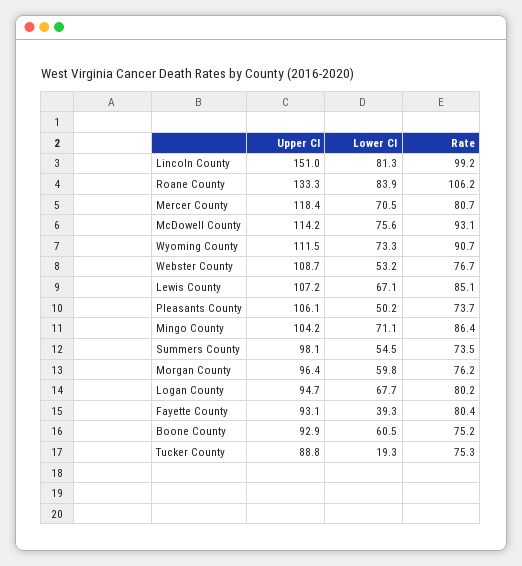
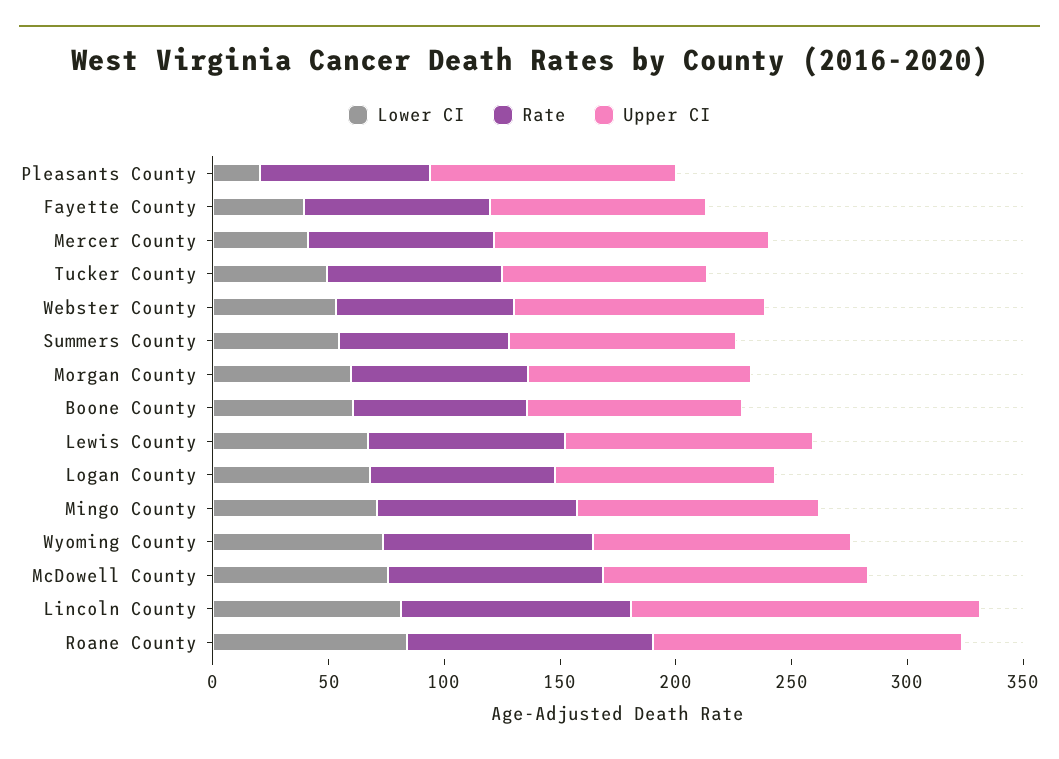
  {
    "Upper CI": {
      "Lincoln County": 151,
      "Roane County": 133.3,
      "Mercer County": 118.4,
      "McDowell County": 114.2,
      "Wyoming County": 111.5,
      "Webster County": 108.7,
      "Lewis County": 107.2,
      "Pleasants County": 106.1,
      "Mingo County": 104.2,
      "Summers County": 98.1,
      "Morgan County": 96.4,
      "Logan County": 94.7,
      "Fayette County": 93.1,
      "Boone County": 92.9,
      "Tucker County": 88.8
    },
    "Lower CI": {
      "Lincoln County": 81.3,
      "Roane County": 83.9,
-     "Mercer County": 70.5,
+     "Mercer County": 40,
      "McDowell County": 75.6,
      "Wyoming County": 73.3,
      "Webster County": 53.2,
      "Lewis County": 67.1,
-     "Pleasants County": 50.2,
+     "Pleasants County": 20,
      "Mingo County": 71.1,
      "Summers County": 54.5,
      "Morgan County": 59.8,
      "Logan County": 67.7,
      "Fayette County": 39.3,
      "Boone County": 60.5,
-     "Tucker County": 19.3
+     "Tucker County": 50
    },
    "Rate": {
      "Lincoln County": 99.2,
      "Roane County": 106.2,
      "Mercer County": 80.7,
      "McDowell County": 93.1,
      "Wyoming County": 90.7,
      "Webster County": 76.7,
      "Lewis County": 85.1,
      "Pleasants County": 73.7,
      "Mingo County": 86.4,
      "Summers County": 73.5,
      "Morgan County": 76.2,
      "Logan County": 80.2,
      "Fayette County": 80.4,
      "Boone County": 75.2,
      "Tucker County": 75.3
    }
  }

